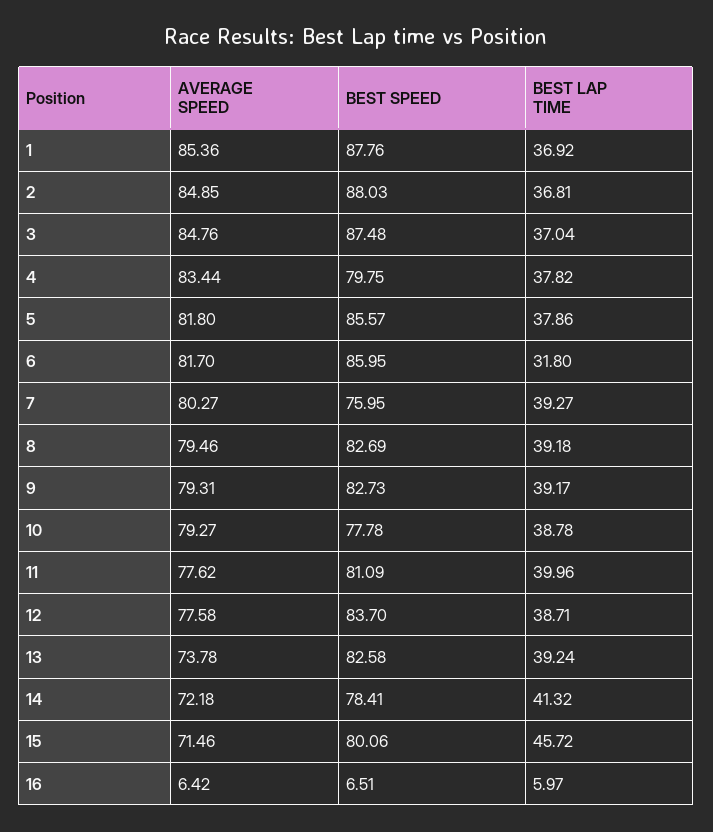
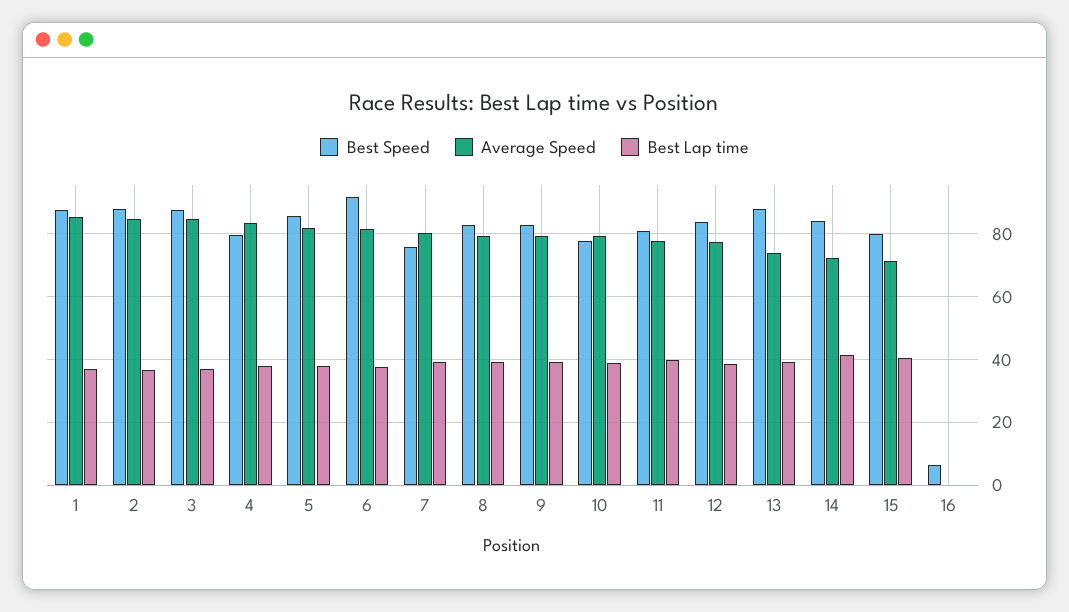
  {
    "AVERAGE SPEED": {
      "1": 85.36,
      "2": 84.85,
      "3": 84.76,
      "4": 83.44,
      "5": 81.8,
      "6": 81.7,
      "7": 80.27,
      "8": 79.46,
      "9": 79.31,
      "10": 79.27,
      "11": 77.62,
      "12": 77.58,
      "13": 73.78,
      "14": 72.18,
      "15": 71.46,
-     "16": 6.42
+     "16": 0
    },
    "BEST SPEED": {
      "1": 87.76,
      "2": 88.03,
      "3": 87.48,
      "4": 79.75,
      "5": 85.57,
-     "6": 85.95,
+     "6": 92,
      "7": 75.95,
      "8": 82.69,
      "9": 82.73,
      "10": 77.78,
      "11": 81.09,
      "12": 83.7,
-     "13": 82.58,
+     "13": 88,
-     "14": 78.41,
+     "14": 84,
      "15": 80.06,
      "16": 6.51
    },
    "BEST LAP TIME": {
      "1": 36.92,
      "2": 36.81,
      "3": 37.04,
      "4": 37.82,
      "5": 37.86,
-     "6": 31.8,
+     "6": 38,
      "7": 39.27,
      "8": 39.18,
      "9": 39.17,
      "10": 38.78,
      "11": 39.96,
      "12": 38.71,
      "13": 39.24,
      "14": 41.32,
-     "15": 45.72,
+     "15": 40,
-     "16": 5.97
+     "16": 0
    }
  }

